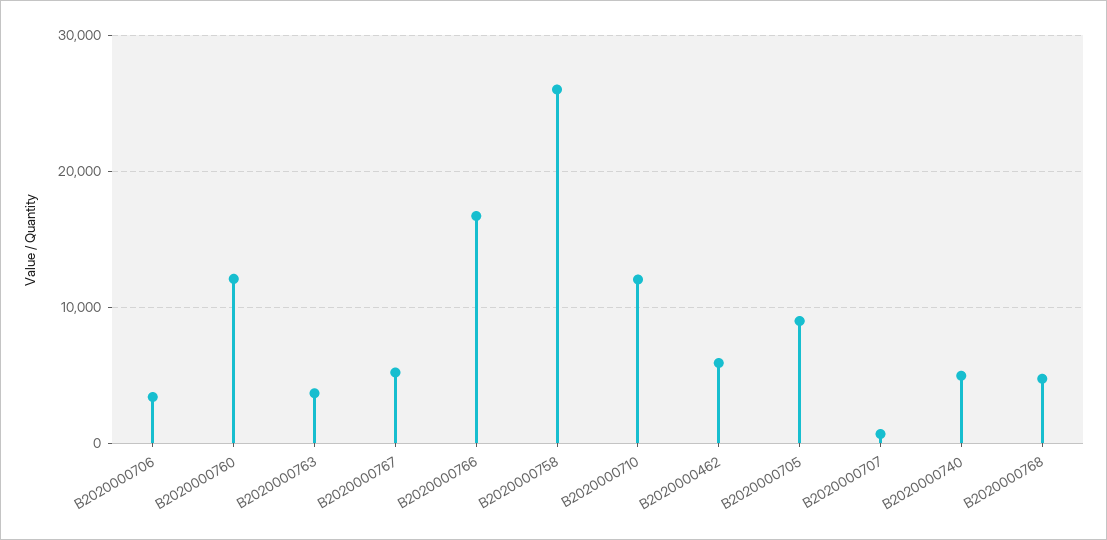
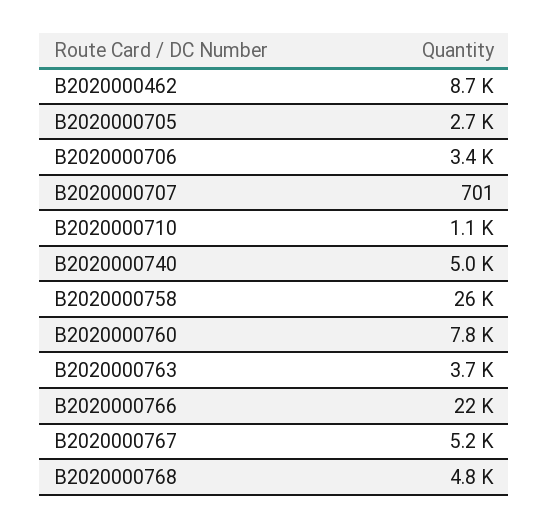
  {
    "B2020000706": 3400,
-   "B2020000760": 12000,
+   "B2020000760": 7800,
    "B2020000763": 3700,
    "B2020000767": 5200,
-   "B2020000766": 17000,
+   "B2020000766": 22000,
    "B2020000758": 26000,
-   "B2020000710": 12000,
+   "B2020000710": 1100,
-   "B2020000462": 6000,
+   "B2020000462": 8700,
-   "B2020000705": 9000,
+   "B2020000705": 2700,
    "B2020000707": 701,
    "B2020000740": 5000,
    "B2020000768": 4800
  }

